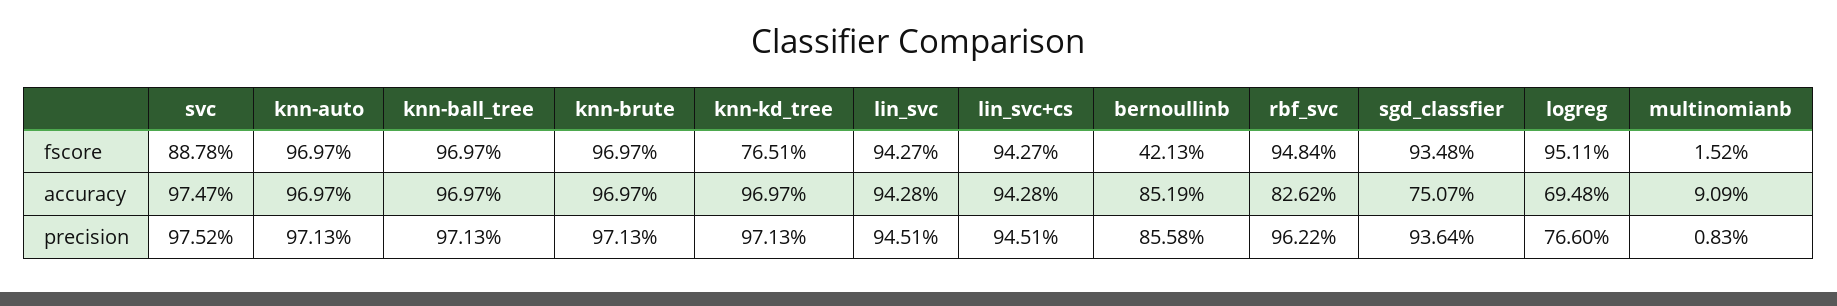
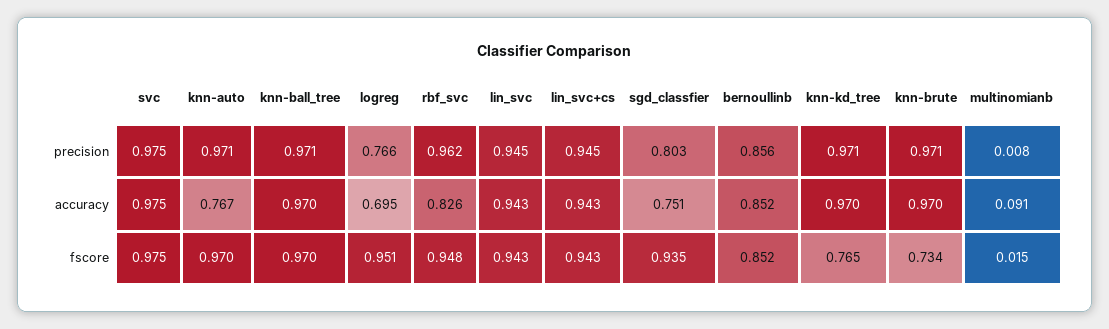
  {
    "svc": {
-     "fscore": 0.8878,
+     "fscore": 0.975,
      "accuracy": 0.9747,
      "precision": 0.9752
    },
    "knn-auto": {
      "fscore": 0.9697,
-     "accuracy": 0.9697,
+     "accuracy": 0.767,
      "precision": 0.9713
    },
    "knn-ball_tree": {
      "fscore": 0.9697,
      "accuracy": 0.9697,
      "precision": 0.9713
    },
    "knn-brute": {
-     "fscore": 0.9697,
+     "fscore": 0.734,
      "accuracy": 0.9697,
      "precision": 0.9713
    },
    "knn-kd_tree": {
      "fscore": 0.7651,
      "accuracy": 0.9697,
      "precision": 0.9713
    },
    "lin_svc": {
      "fscore": 0.9427,
      "accuracy": 0.9428,
      "precision": 0.9451
    },
    "lin_svc+cs": {
      "fscore": 0.9427,
      "accuracy": 0.9428,
      "precision": 0.9451
    },
    "bernoullinb": {
-     "fscore": 0.4213,
+     "fscore": 0.852,
      "accuracy": 0.8519,
      "precision": 0.8558
    },
    "rbf_svc": {
      "fscore": 0.9484,
      "accuracy": 0.8262,
      "precision": 0.9622
    },
    "sgd_classfier": {
      "fscore": 0.9348,
      "accuracy": 0.7507,
-     "precision": 0.9364
+     "precision": 0.803
    },
    "logreg": {
      "fscore": 0.9511,
      "accuracy": 0.6948,
      "precision": 0.766
    },
    "multinomianb": {
      "fscore": 0.0152,
      "accuracy": 0.0909,
      "precision": 0.0083
    }
  }

